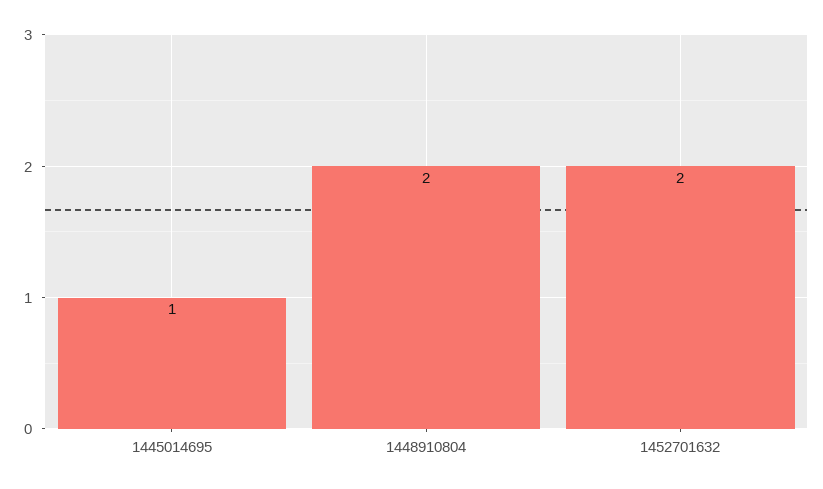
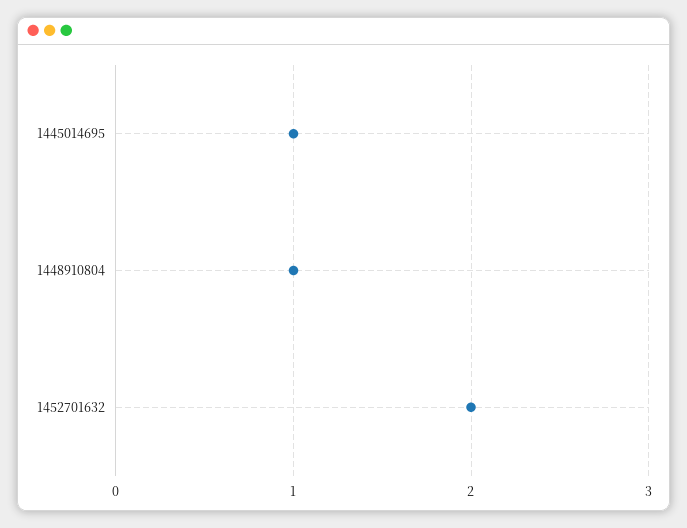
  {
    "1445014695": 1,
-   "1448910804": 2,
+   "1448910804": 1,
    "1452701632": 2
  }

